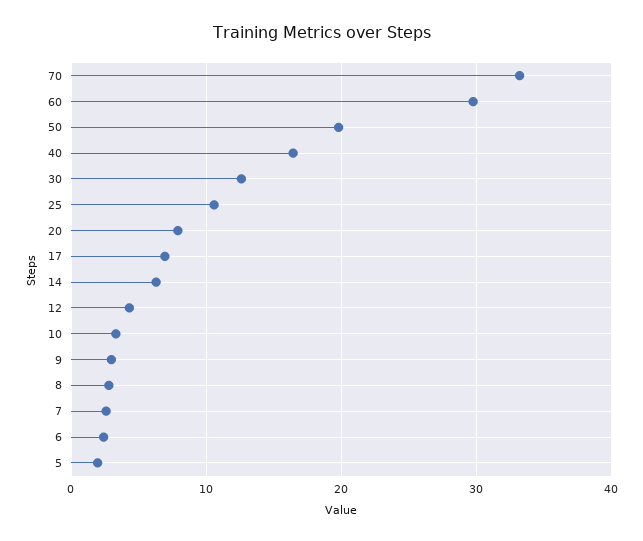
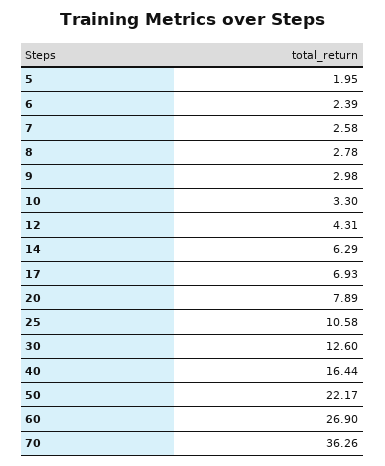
  {
-   "70": 33,
+   "70": 36.26,
-   "60": 30,
+   "60": 26.9,
-   "50": 20,
+   "50": 22.17,
    "40": 16.44,
    "30": 12.6,
    "25": 10.58,
    "20": 7.89,
    "17": 6.93,
    "14": 6.29,
    "12": 4.31,
    "10": 3.3,
    "9": 2.98,
    "8": 2.78,
    "7": 2.58,
    "6": 2.39,
    "5": 1.95
  }

